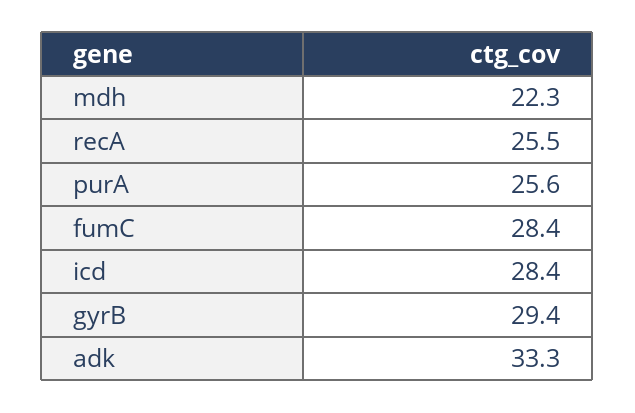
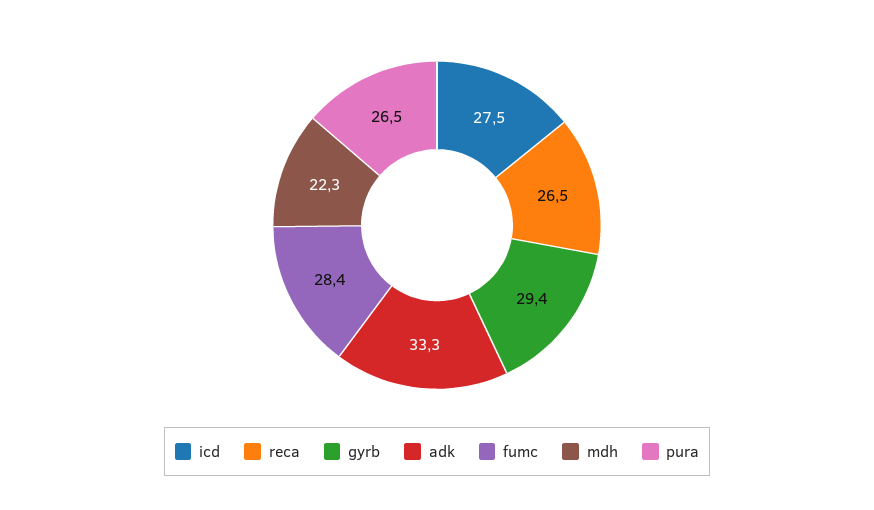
  {
    "mdh": 22.3,
-   "recA": 25.5,
+   "recA": 26.5,
-   "purA": 25.6,
+   "purA": 26.5,
    "fumC": 28.4,
-   "icd": 28.4,
+   "icd": 27.5,
    "gyrB": 29.4,
    "adk": 33.3
  }

